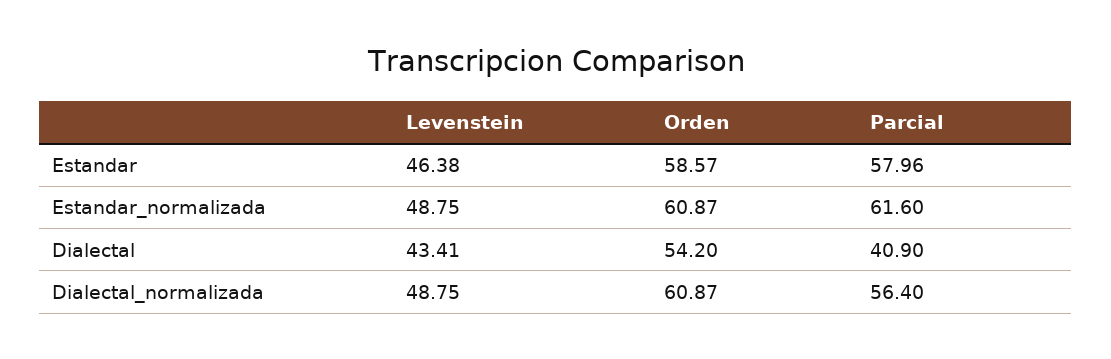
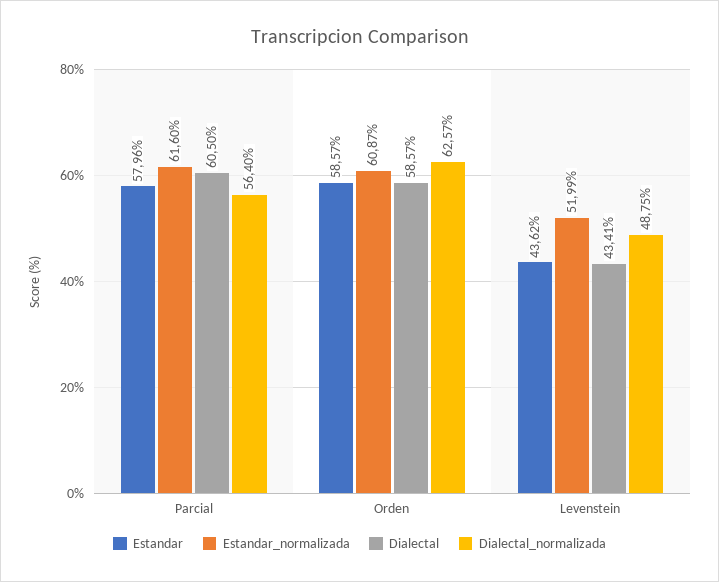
  {
    "Estandar": {
-     "Levenstein": 46.38,
+     "Levenstein": 43.62,
      "Orden": 58.57,
      "Parcial": 57.96
    },
    "Estandar_normalizada": {
-     "Levenstein": 48.75,
+     "Levenstein": 51.99,
      "Orden": 60.87,
      "Parcial": 61.6
    },
    "Dialectal": {
      "Levenstein": 43.41,
-     "Orden": 54.2,
+     "Orden": 58.57,
-     "Parcial": 40.9
+     "Parcial": 60.5
    },
    "Dialectal_normalizada": {
      "Levenstein": 48.75,
-     "Orden": 60.87,
+     "Orden": 62.57,
      "Parcial": 56.4
    }
  }

